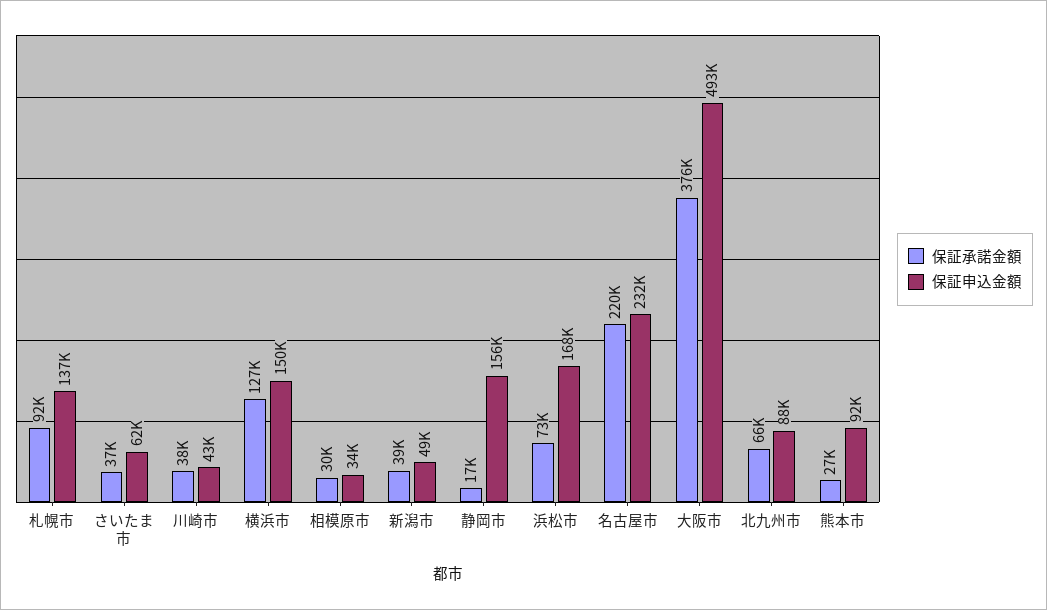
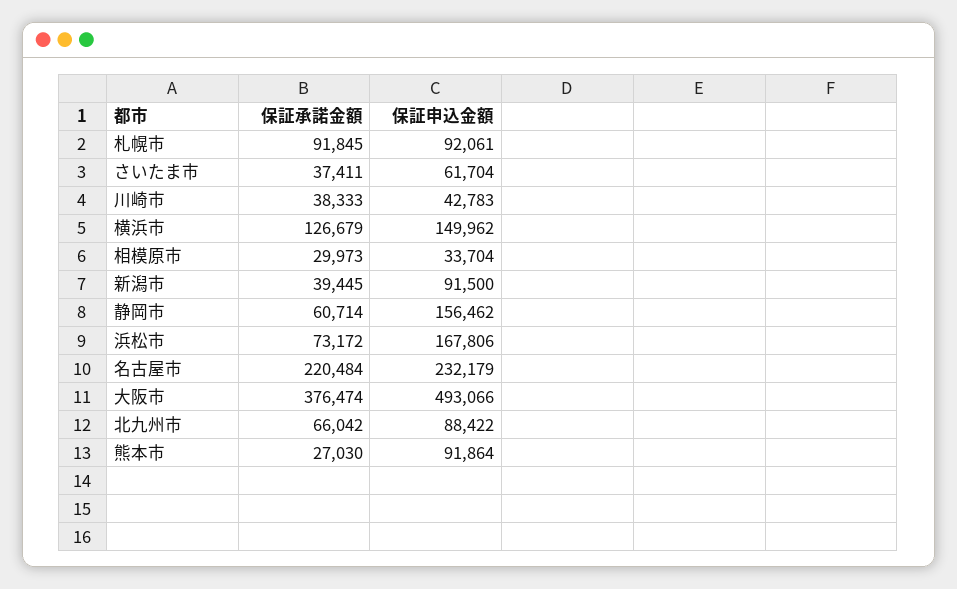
  {
    "保証承諾金額": {
      "札幌市": 91845,
      "さいたま市": 37411,
      "川崎市": 38333,
      "横浜市": 126679,
      "相模原市": 29973,
      "新潟市": 39445,
-     "静岡市": 17000,
+     "静岡市": 60714,
      "浜松市": 73172,
      "名古屋市": 220484,
      "大阪市": 376474,
      "北九州市": 66042,
      "熊本市": 27030
    },
    "保証申込金額": {
-     "札幌市": 137000,
+     "札幌市": 92061,
      "さいたま市": 61704,
      "川崎市": 42783,
      "横浜市": 149962,
      "相模原市": 33704,
-     "新潟市": 49000,
+     "新潟市": 91500,
      "静岡市": 156462,
      "浜松市": 167806,
      "名古屋市": 232179,
      "大阪市": 493066,
      "北九州市": 88422,
      "熊本市": 91864
    }
  }

